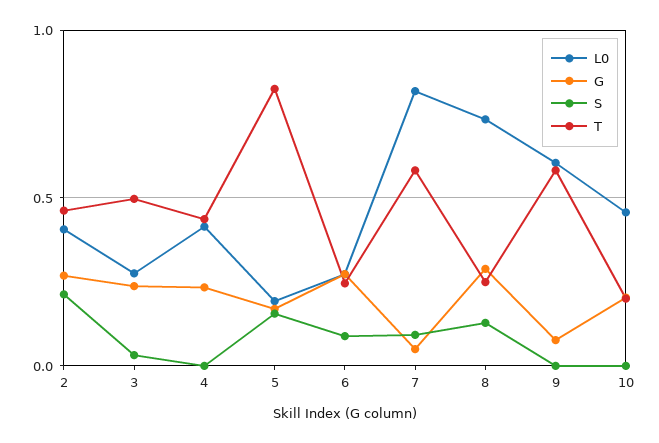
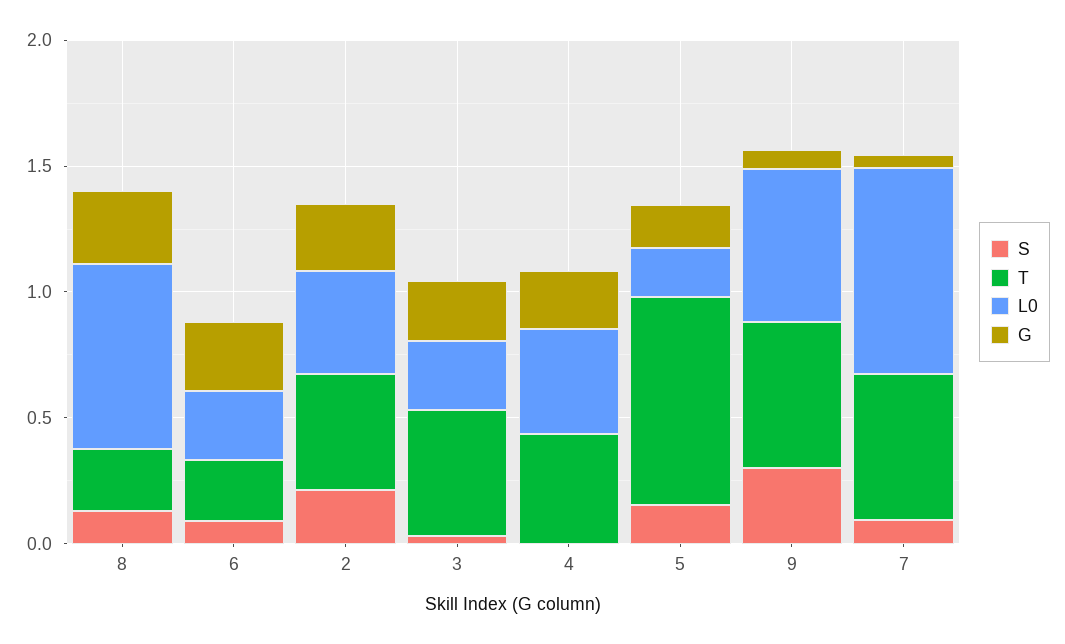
  {
    "L0": {
      "2": 0.4,
      "3": 0.3,
      "4": 0.4,
      "5": 0.2,
      "6": 0.25,
      "7": 0.8,
      "8": 0.75,
-     "9": 0.6,
+     "9": 0.6
-     "10": 0.45
    },
    "G": {
      "2": 0.25,
      "3": 0.25,
      "4": 0.25,
      "5": 0.15,
      "6": 0.25,
      "7": 0.05,
      "8": 0.3,
-     "9": 0.1,
+     "9": 0.1
-     "10": 0.2
    },
    "S": {
      "2": 0.2,
      "3": 0.05,
      "4": 0,
      "5": 0.15,
      "6": 0.1,
      "7": 0.1,
      "8": 0.15,
-     "9": 0,
+     "9": 0.3
-     "10": 0
    },
    "T": {
      "2": 0.45,
      "3": 0.5,
      "4": 0.45,
      "5": 0.85,
      "6": 0.25,
      "7": 0.6,
      "8": 0.25,
-     "9": 0.6,
+     "9": 0.6
-     "10": 0.2
    }
  }

